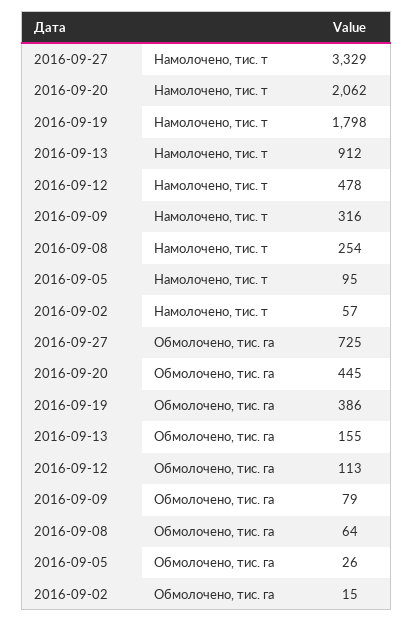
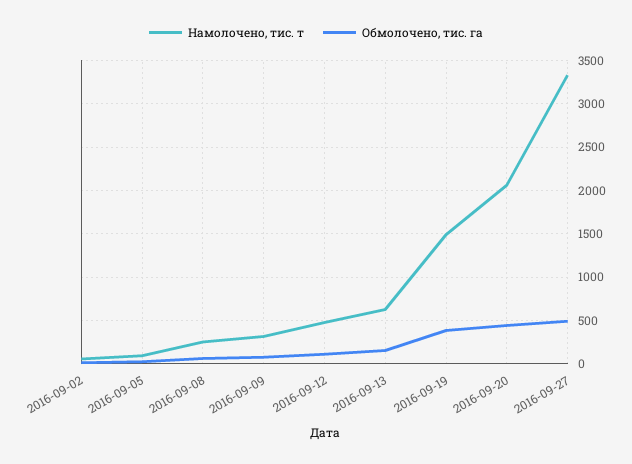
  {
    "Намолочено, тис. т": {
      "2016-09-27": 3329,
      "2016-09-20": 2062,
-     "2016-09-19": 1798,
+     "2016-09-19": 1500,
-     "2016-09-13": 912,
+     "2016-09-13": 600,
      "2016-09-12": 478,
      "2016-09-09": 316,
      "2016-09-08": 254,
      "2016-09-05": 95,
      "2016-09-02": 57
    },
    "Обмолочено, тис. га": {
-     "2016-09-27": 725,
+     "2016-09-27": 500,
      "2016-09-20": 445,
      "2016-09-19": 386,
      "2016-09-13": 155,
      "2016-09-12": 113,
      "2016-09-09": 79,
      "2016-09-08": 64,
      "2016-09-05": 26,
      "2016-09-02": 15
    }
  }

